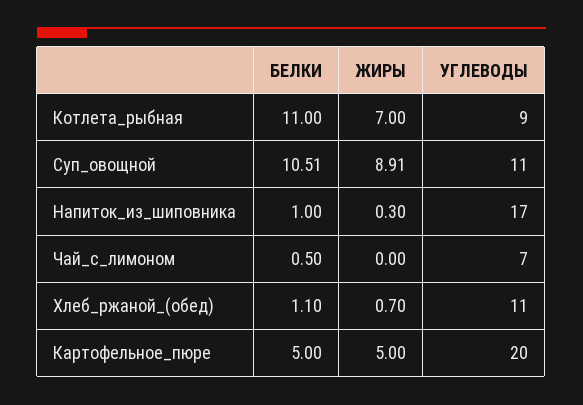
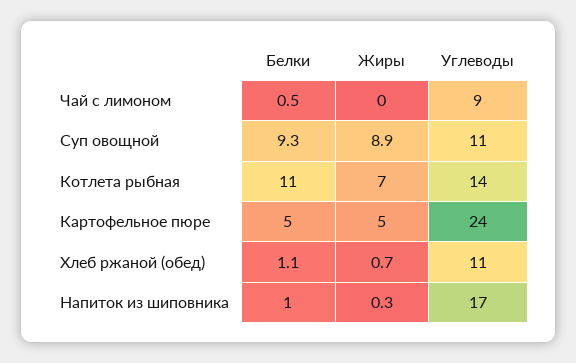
  {
    "БЕЛКИ": {
      "Котлета_рыбная": 11,
-     "Суп_овощной": 10.51,
+     "Суп_овощной": 9.3,
      "Напиток_из_шиповника": 1,
      "Чай_с_лимоном": 0.5,
      "Хлеб_ржаной_(обед)": 1.1,
      "Картофельное_пюре": 5
    },
    "ЖИРЫ": {
      "Котлета_рыбная": 7,
      "Суп_овощной": 8.91,
      "Напиток_из_шиповника": 0.3,
      "Чай_с_лимоном": 0,
      "Хлеб_ржаной_(обед)": 0.7,
      "Картофельное_пюре": 5
    },
    "УГЛЕВОДЫ": {
-     "Котлета_рыбная": 9,
+     "Котлета_рыбная": 14,
      "Суп_овощной": 11,
      "Напиток_из_шиповника": 17,
-     "Чай_с_лимоном": 7,
+     "Чай_с_лимоном": 9,
      "Хлеб_ржаной_(обед)": 11,
-     "Картофельное_пюре": 20
+     "Картофельное_пюре": 24
    }
  }

